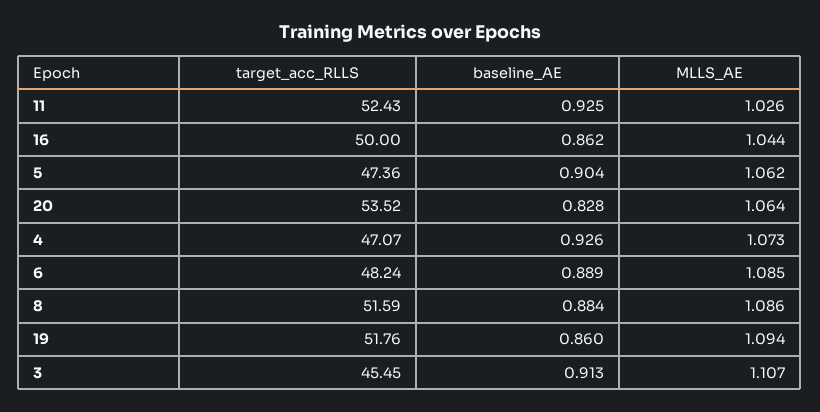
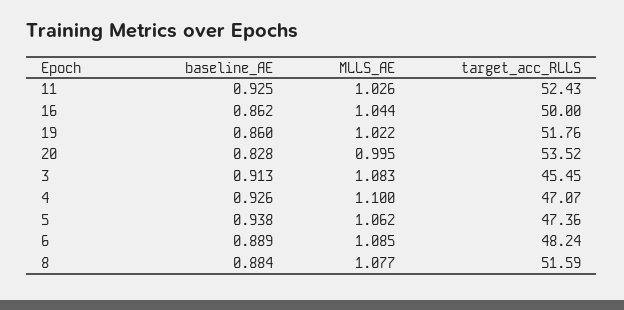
  {
    "target_acc_RLLS": {
      "11": 52.43,
      "16": 50,
      "5": 47.36,
      "20": 53.52,
      "4": 47.07,
      "6": 48.24,
      "8": 51.59,
      "19": 51.76,
      "3": 45.45
    },
    "baseline_AE": {
      "11": 0.925,
      "16": 0.862,
-     "5": 0.904,
+     "5": 0.938,
      "20": 0.828,
      "4": 0.926,
      "6": 0.889,
      "8": 0.884,
      "19": 0.86,
      "3": 0.913
    },
    "MLLS_AE": {
      "11": 1.026,
      "16": 1.044,
      "5": 1.062,
-     "20": 1.064,
+     "20": 0.995,
-     "4": 1.073,
+     "4": 1.1,
      "6": 1.085,
-     "8": 1.086,
+     "8": 1.077,
-     "19": 1.094,
+     "19": 1.022,
-     "3": 1.107
+     "3": 1.083
    }
  }

